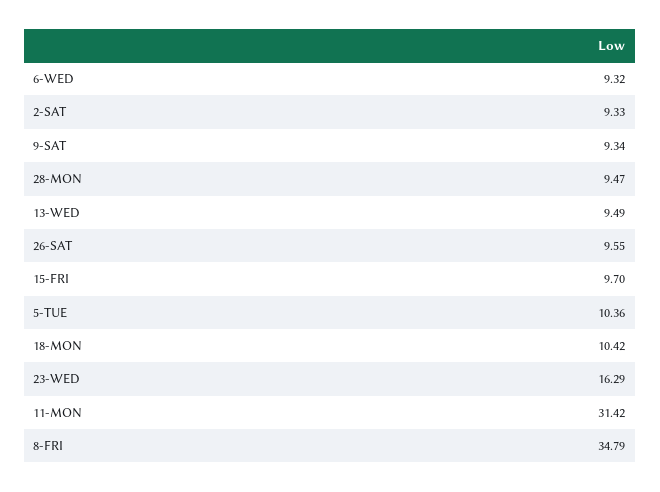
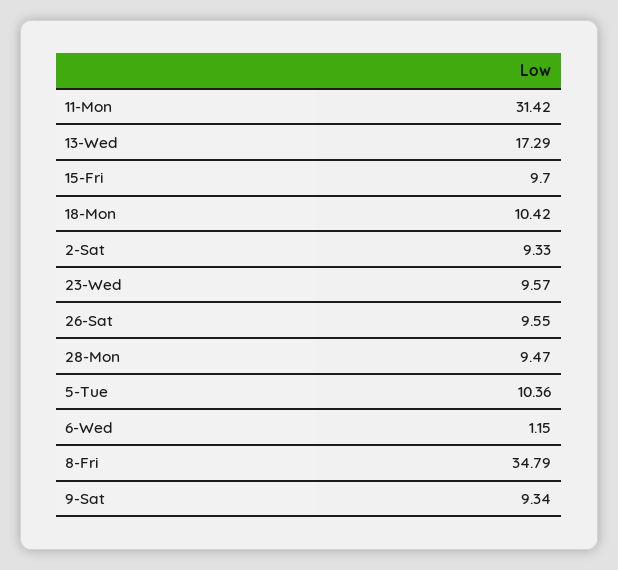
  {
-   "6-WED": 9.32,
+   "6-WED": 1.15,
    "2-SAT": 9.33,
    "9-SAT": 9.34,
    "28-MON": 9.47,
-   "13-WED": 9.49,
+   "13-WED": 17.29,
    "26-SAT": 9.55,
    "15-FRI": 9.7,
    "5-TUE": 10.36,
    "18-MON": 10.42,
-   "23-WED": 16.29,
+   "23-WED": 9.57,
    "11-MON": 31.42,
    "8-FRI": 34.79
  }

